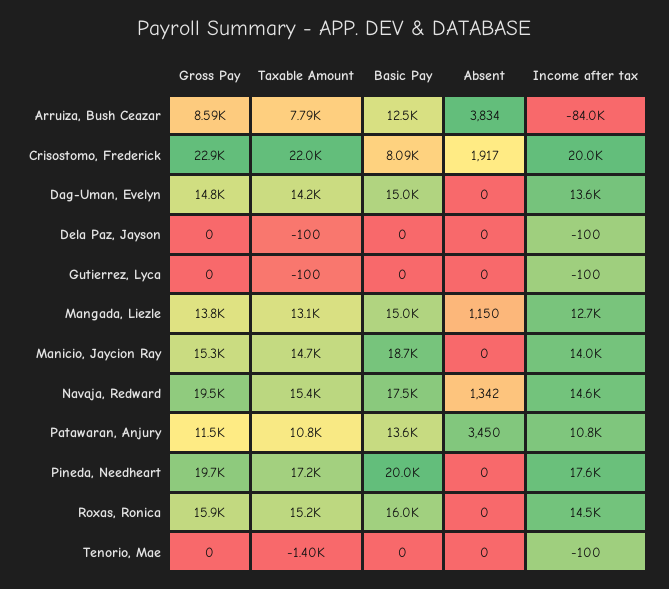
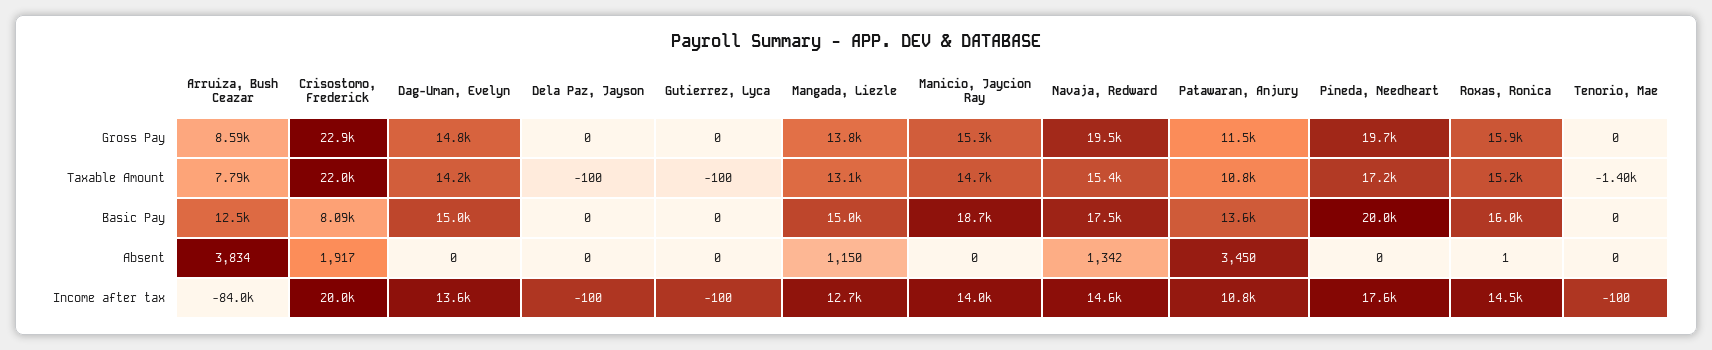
  {
    "Gross Pay": {
      "Arruiza, Bush Ceazar": 8590,
      "Crisostomo, Frederick": 22900,
      "Dag-Uman, Evelyn": 14800,
      "Dela Paz, Jayson": 0,
      "Gutierrez, Lyca": 0,
      "Mangada, Liezle": 13800,
      "Manicio, Jaycion Ray": 15300,
      "Navaja, Redward": 19500,
      "Patawaran, Anjury": 11500,
      "Pineda, Needheart": 19700,
      "Roxas, Ronica": 15900,
      "Tenorio, Mae": 0
    },
    "Taxable Amount": {
      "Arruiza, Bush Ceazar": 7790,
      "Crisostomo, Frederick": 22000,
      "Dag-Uman, Evelyn": 14200,
      "Dela Paz, Jayson": -100,
      "Gutierrez, Lyca": -100,
      "Mangada, Liezle": 13100,
      "Manicio, Jaycion Ray": 14700,
      "Navaja, Redward": 15400,
      "Patawaran, Anjury": 10800,
      "Pineda, Needheart": 17200,
      "Roxas, Ronica": 15200,
      "Tenorio, Mae": -1400
    },
    "Basic Pay": {
      "Arruiza, Bush Ceazar": 12500,
      "Crisostomo, Frederick": 8090,
      "Dag-Uman, Evelyn": 15000,
      "Dela Paz, Jayson": 0,
      "Gutierrez, Lyca": 0,
      "Mangada, Liezle": 15000,
      "Manicio, Jaycion Ray": 18700,
      "Navaja, Redward": 17500,
      "Patawaran, Anjury": 13600,
      "Pineda, Needheart": 20000,
      "Roxas, Ronica": 16000,
      "Tenorio, Mae": 0
    },
    "Absent": {
      "Arruiza, Bush Ceazar": 3834,
      "Crisostomo, Frederick": 1917,
      "Dag-Uman, Evelyn": 0,
      "Dela Paz, Jayson": 0,
      "Gutierrez, Lyca": 0,
      "Mangada, Liezle": 1150,
      "Manicio, Jaycion Ray": 0,
      "Navaja, Redward": 1342,
      "Patawaran, Anjury": 3450,
      "Pineda, Needheart": 0,
-     "Roxas, Ronica": 0,
+     "Roxas, Ronica": 1,
      "Tenorio, Mae": 0
    },
    "Income after tax": {
      "Arruiza, Bush Ceazar": -84000,
      "Crisostomo, Frederick": 20000,
      "Dag-Uman, Evelyn": 13600,
      "Dela Paz, Jayson": -100,
      "Gutierrez, Lyca": -100,
      "Mangada, Liezle": 12700,
      "Manicio, Jaycion Ray": 14000,
      "Navaja, Redward": 14600,
      "Patawaran, Anjury": 10800,
      "Pineda, Needheart": 17600,
      "Roxas, Ronica": 14500,
      "Tenorio, Mae": -100
    }
  }

